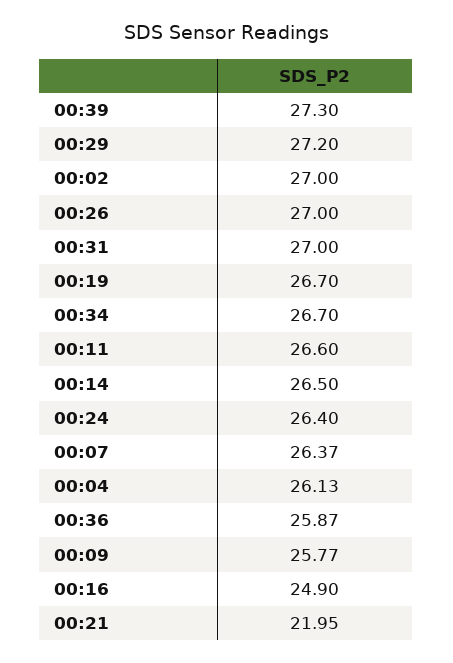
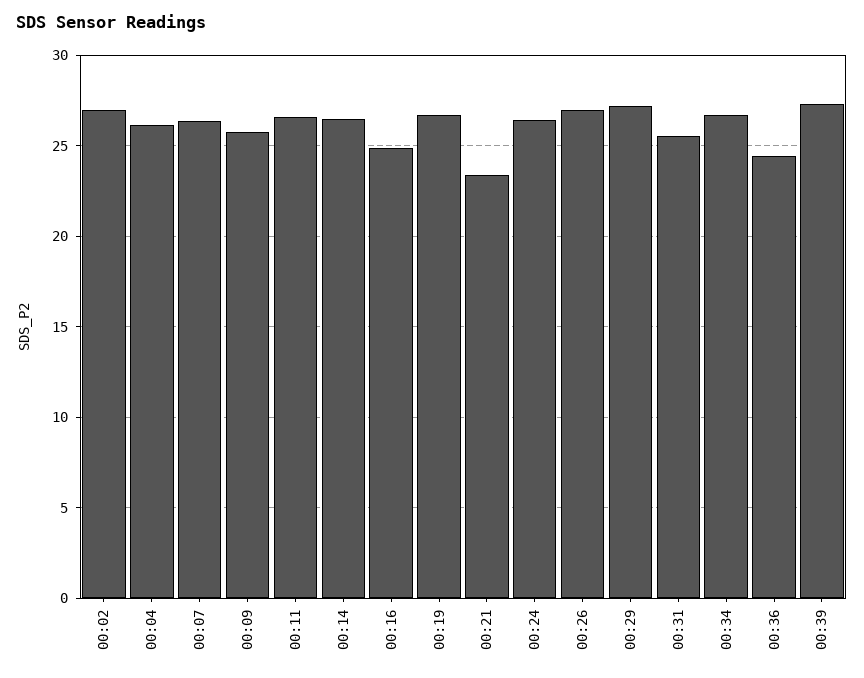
  {
    "00:39": 27.3,
    "00:29": 27.2,
    "00:02": 27,
    "00:26": 27,
-   "00:31": 27,
+   "00:31": 25.5,
    "00:19": 26.7,
    "00:34": 26.7,
    "00:11": 26.6,
    "00:14": 26.5,
    "00:24": 26.4,
    "00:07": 26.37,
    "00:04": 26.13,
-   "00:36": 25.87,
+   "00:36": 24.5,
    "00:09": 25.77,
    "00:16": 24.9,
-   "00:21": 21.95
+   "00:21": 23.5
  }

